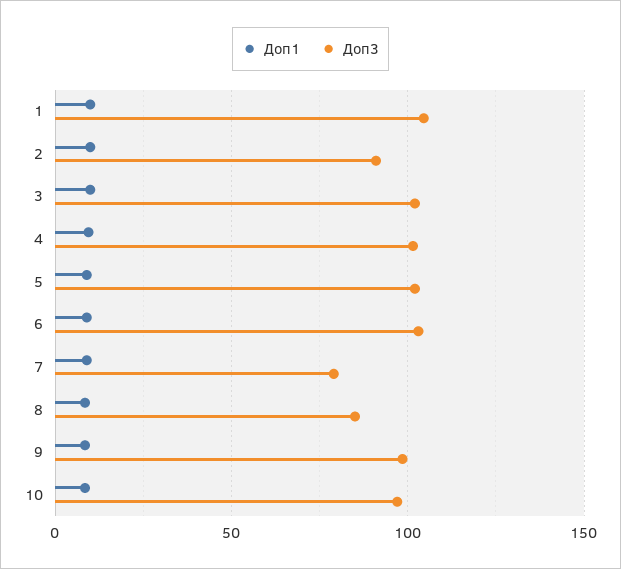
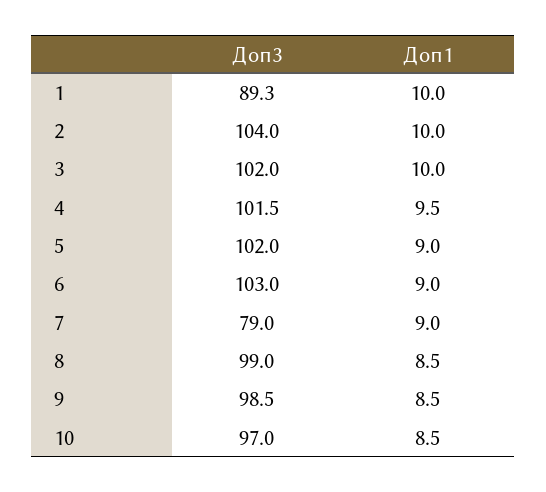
  {
    "Доп1": {
      "1": 10,
      "2": 10,
      "3": 10,
      "4": 9.5,
      "5": 9,
      "6": 9,
      "7": 9,
      "8": 8.5,
      "9": 8.5,
      "10": 8.5
    },
    "Доп3": {
-     "1": 105,
+     "1": 89.3,
-     "2": 90,
+     "2": 104,
      "3": 102,
      "4": 101.5,
      "5": 102,
      "6": 103,
      "7": 79,
-     "8": 85,
+     "8": 99,
      "9": 98.5,
      "10": 97
    }
  }

